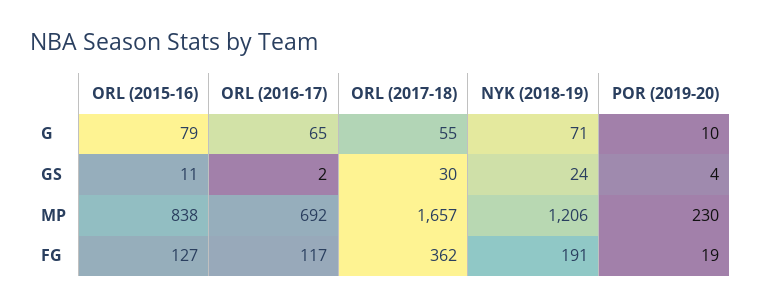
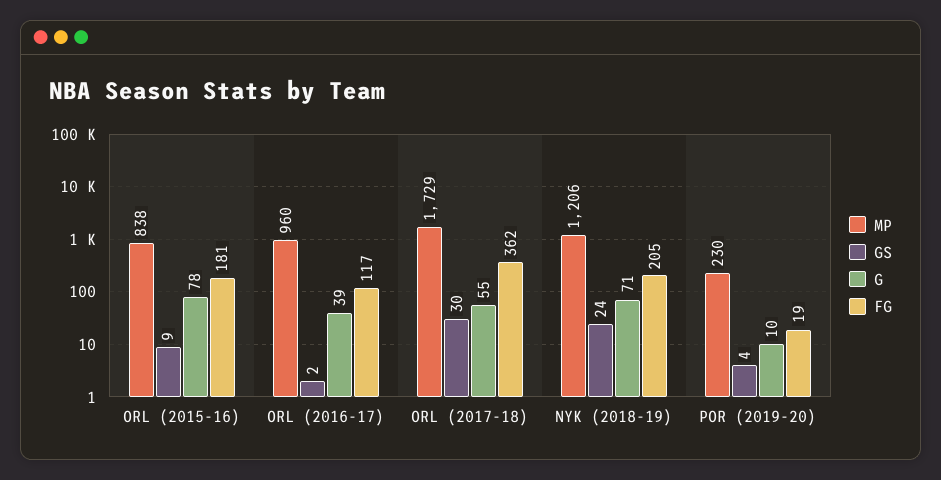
  {
    "G": {
-     "ORL (2015-16)": 79,
+     "ORL (2015-16)": 78,
-     "ORL (2016-17)": 65,
+     "ORL (2016-17)": 39,
      "ORL (2017-18)": 55,
      "NYK (2018-19)": 71,
      "POR (2019-20)": 10
    },
    "GS": {
-     "ORL (2015-16)": 11,
+     "ORL (2015-16)": 9,
      "ORL (2016-17)": 2,
      "ORL (2017-18)": 30,
      "NYK (2018-19)": 24,
      "POR (2019-20)": 4
    },
    "MP": {
      "ORL (2015-16)": 838,
-     "ORL (2016-17)": 692,
+     "ORL (2016-17)": 960,
-     "ORL (2017-18)": 1657,
+     "ORL (2017-18)": 1729,
      "NYK (2018-19)": 1206,
      "POR (2019-20)": 230
    },
    "FG": {
-     "ORL (2015-16)": 127,
+     "ORL (2015-16)": 181,
      "ORL (2016-17)": 117,
      "ORL (2017-18)": 362,
-     "NYK (2018-19)": 191,
+     "NYK (2018-19)": 205,
      "POR (2019-20)": 19
    }
  }

